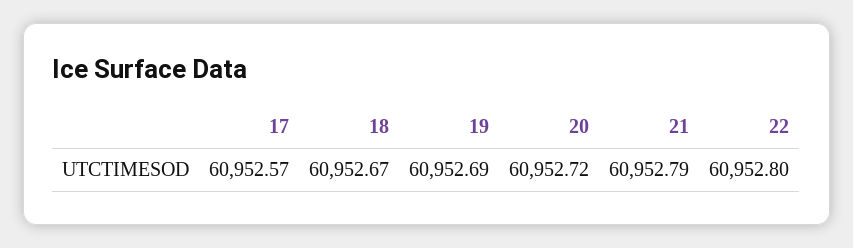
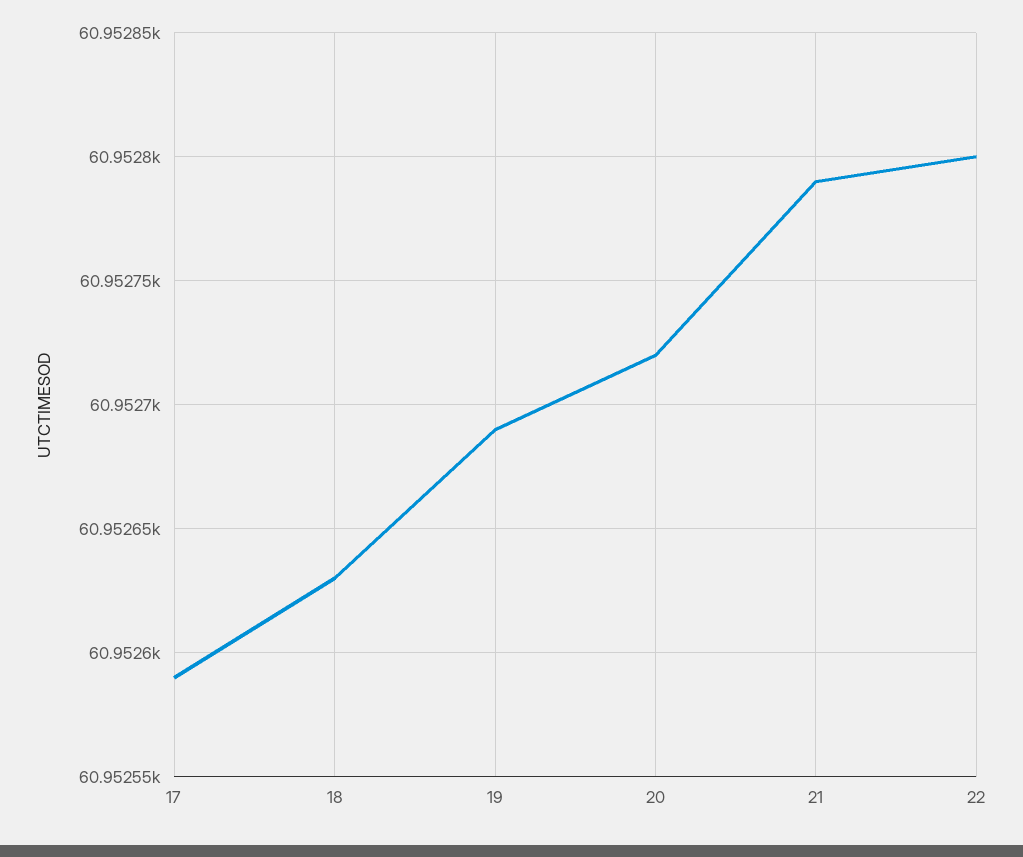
  {
-   "17": 60952.57,
+   "17": 60952.59,
-   "18": 60952.67,
+   "18": 60952.63,
    "19": 60952.69,
    "20": 60952.72,
    "21": 60952.79,
    "22": 60952.8
  }

